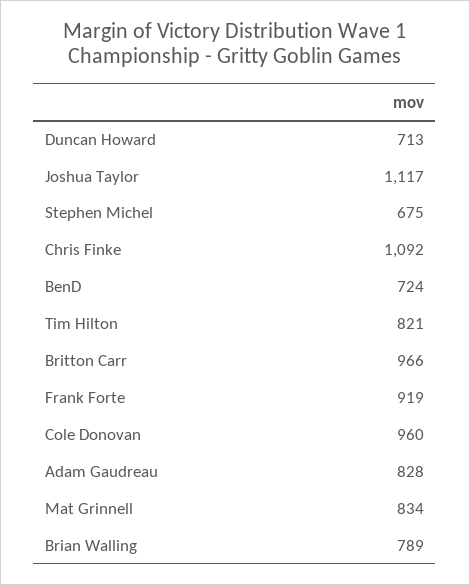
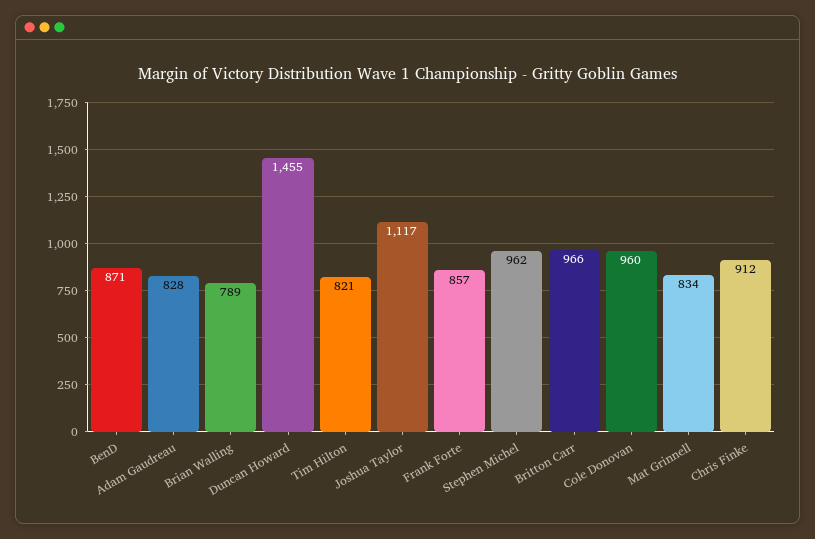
  {
-   "Duncan Howard": 713,
+   "Duncan Howard": 1455,
    "Joshua Taylor": 1117,
-   "Stephen Michel": 675,
+   "Stephen Michel": 962,
-   "Chris Finke": 1092,
+   "Chris Finke": 912,
-   "BenD": 724,
+   "BenD": 871,
    "Tim Hilton": 821,
    "Britton Carr": 966,
-   "Frank Forte": 919,
+   "Frank Forte": 857,
    "Cole Donovan": 960,
    "Adam Gaudreau": 828,
    "Mat Grinnell": 834,
    "Brian Walling": 789
  }

